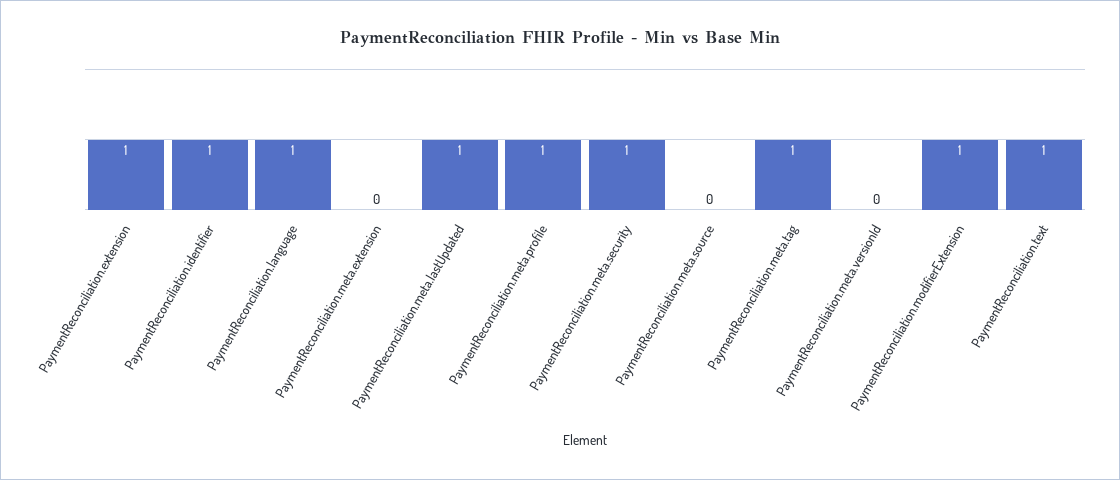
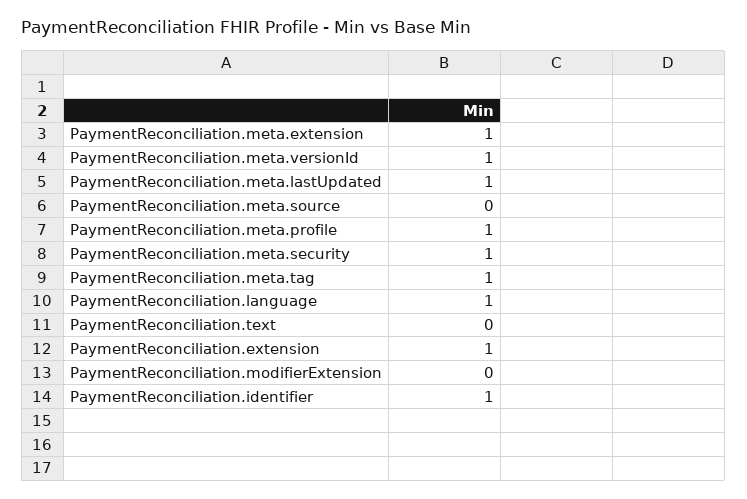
  {
    "PaymentReconciliation.extension": 1,
    "PaymentReconciliation.identifier": 1,
    "PaymentReconciliation.language": 1,
-   "PaymentReconciliation.meta.extension": 0,
+   "PaymentReconciliation.meta.extension": 1,
    "PaymentReconciliation.meta.lastUpdated": 1,
    "PaymentReconciliation.meta.profile": 1,
    "PaymentReconciliation.meta.security": 1,
    "PaymentReconciliation.meta.source": 0,
    "PaymentReconciliation.meta.tag": 1,
-   "PaymentReconciliation.meta.versionId": 0,
+   "PaymentReconciliation.meta.versionId": 1,
-   "PaymentReconciliation.modifierExtension": 1,
+   "PaymentReconciliation.modifierExtension": 0,
-   "PaymentReconciliation.text": 1
+   "PaymentReconciliation.text": 0
  }

